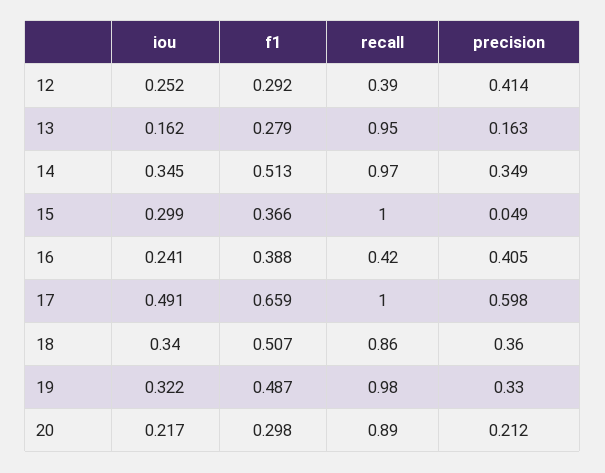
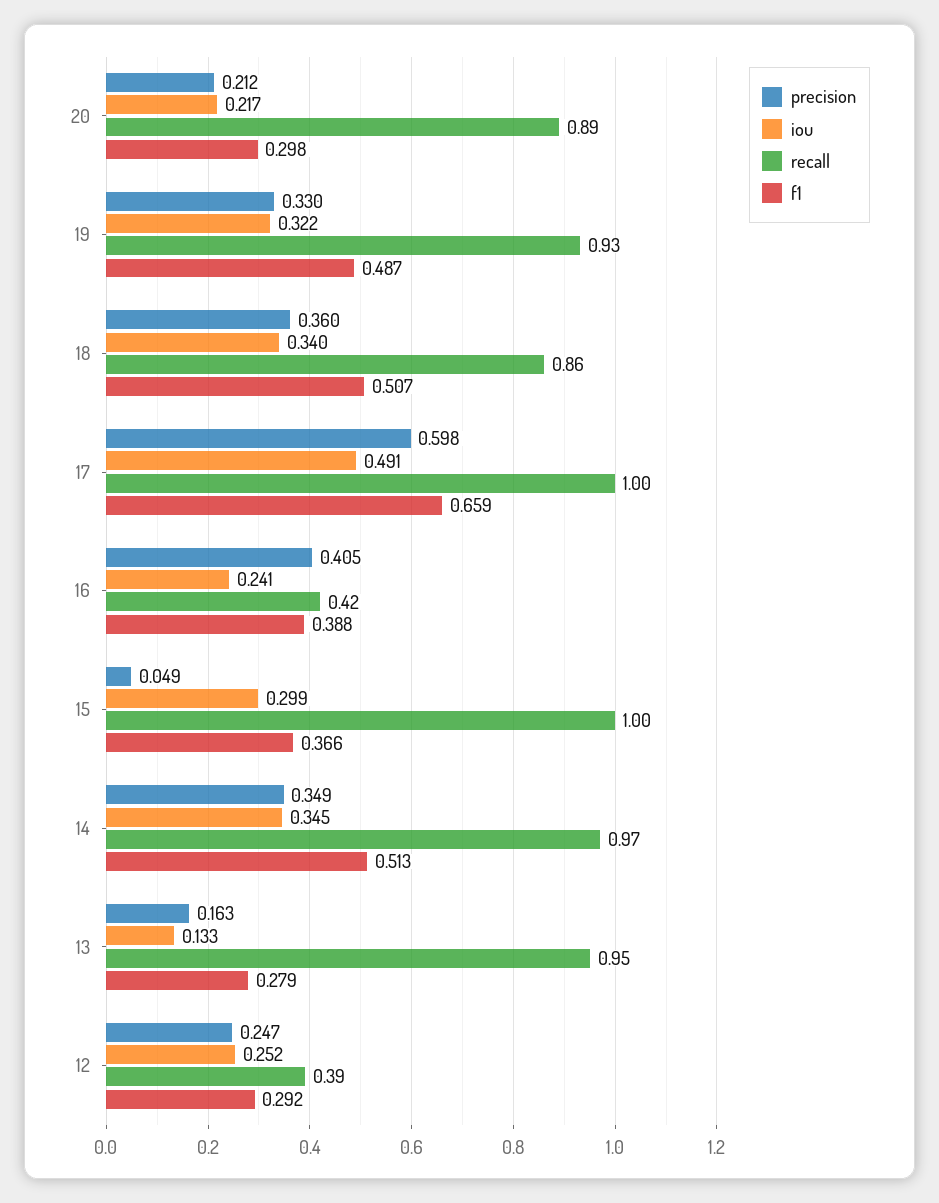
  {
    "iou": {
      "12": 0.252,
-     "13": 0.162,
+     "13": 0.133,
      "14": 0.345,
      "15": 0.299,
      "16": 0.241,
      "17": 0.491,
      "18": 0.34,
      "19": 0.322,
      "20": 0.217
    },
    "f1": {
      "12": 0.292,
      "13": 0.279,
      "14": 0.513,
      "15": 0.366,
      "16": 0.388,
      "17": 0.659,
      "18": 0.507,
      "19": 0.487,
      "20": 0.298
    },
    "recall": {
      "12": 0.39,
      "13": 0.95,
      "14": 0.97,
      "15": 1,
      "16": 0.42,
      "17": 1,
      "18": 0.86,
-     "19": 0.98,
+     "19": 0.93,
      "20": 0.89
    },
    "precision": {
-     "12": 0.414,
+     "12": 0.247,
      "13": 0.163,
      "14": 0.349,
      "15": 0.049,
      "16": 0.405,
      "17": 0.598,
      "18": 0.36,
      "19": 0.33,
      "20": 0.212
    }
  }

